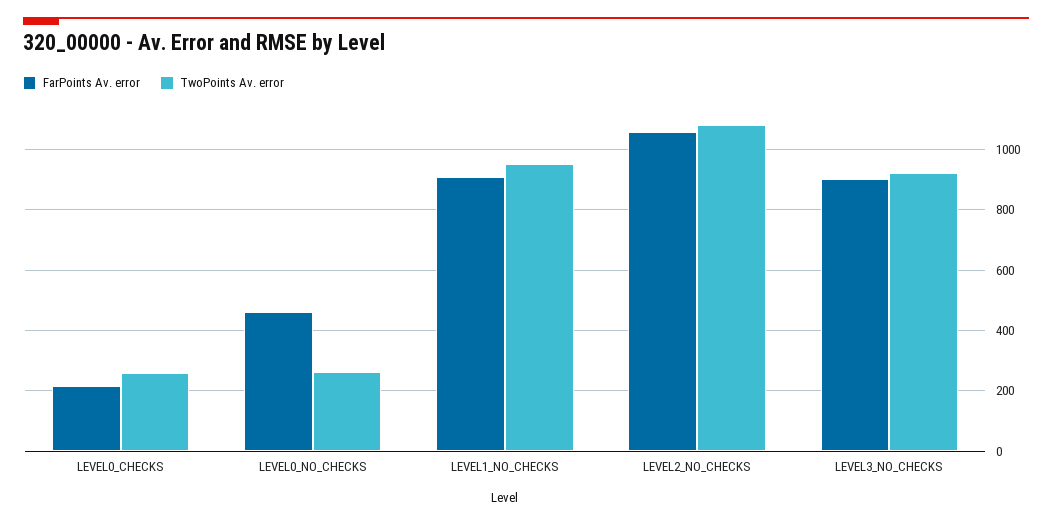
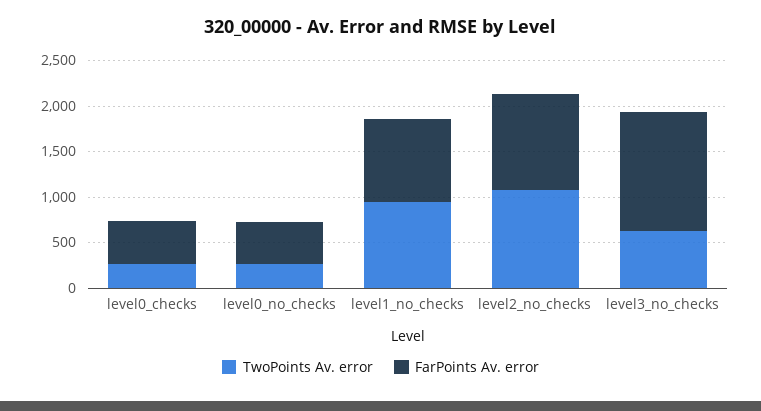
  {
    "FarPoints Av. error": {
-     "LEVEL0_CHECKS": 220,
+     "LEVEL0_CHECKS": 500,
      "LEVEL0_NO_CHECKS": 460,
      "LEVEL1_NO_CHECKS": 900,
      "LEVEL2_NO_CHECKS": 1060,
-     "LEVEL3_NO_CHECKS": 900
+     "LEVEL3_NO_CHECKS": 1300
    },
    "TwoPoints Av. error": {
      "LEVEL0_CHECKS": 260,
      "LEVEL0_NO_CHECKS": 260,
      "LEVEL1_NO_CHECKS": 960,
      "LEVEL2_NO_CHECKS": 1080,
-     "LEVEL3_NO_CHECKS": 920
+     "LEVEL3_NO_CHECKS": 600
    }
  }

